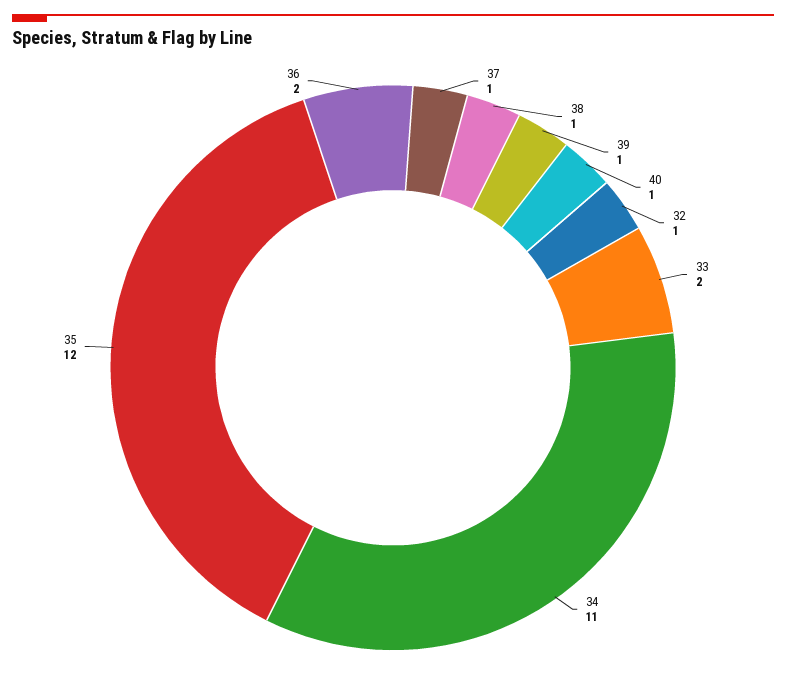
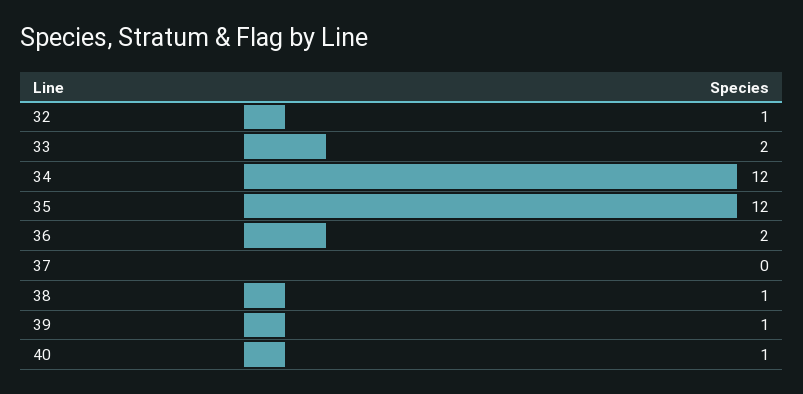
  {
-   "37": 1,
+   "37": 0,
    "38": 1,
    "39": 1,
    "40": 1,
    "32": 1,
    "33": 2,
-   "34": 11,
+   "34": 12,
    "35": 12,
    "36": 2
  }

